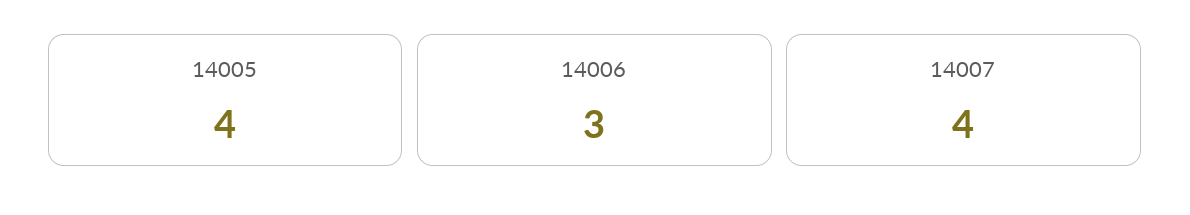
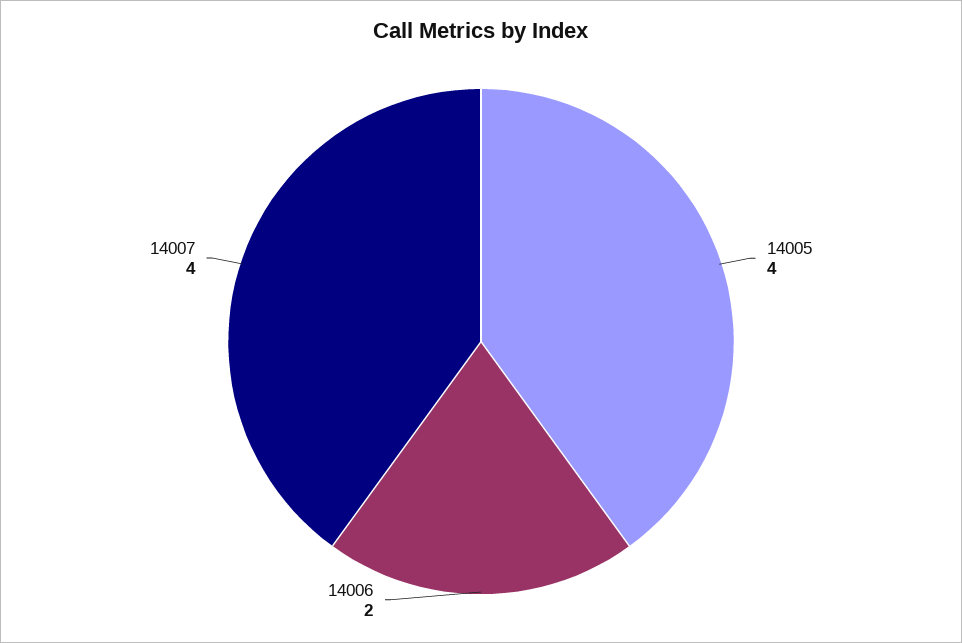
  {
    "14005": 4,
-   "14006": 3,
+   "14006": 2,
    "14007": 4
  }

